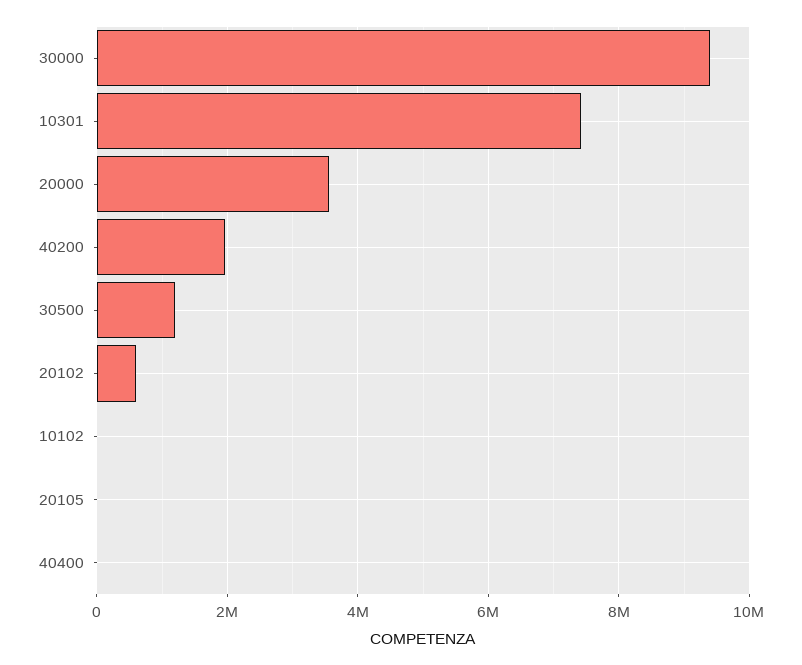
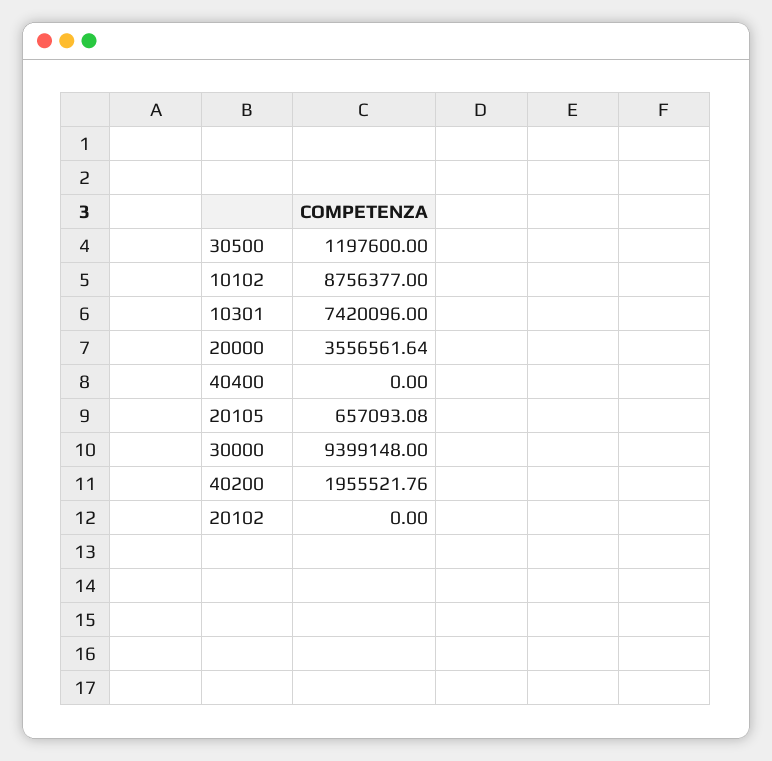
  {
    "30000": 9399148,
    "10301": 7420096,
    "20000": 3556561.64,
    "40200": 1955521.76,
    "30500": 1197600,
-   "20102": 600000,
+   "20102": 0,
-   "10102": 0,
+   "10102": 8756377,
-   "20105": 0,
+   "20105": 657093.08,
    "40400": 0
  }

